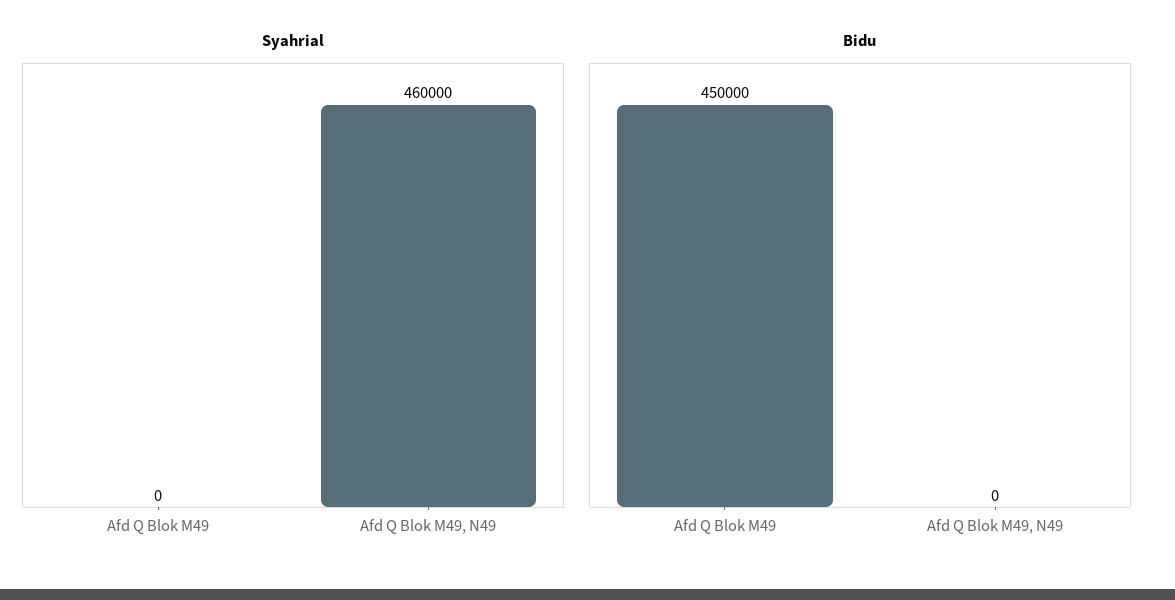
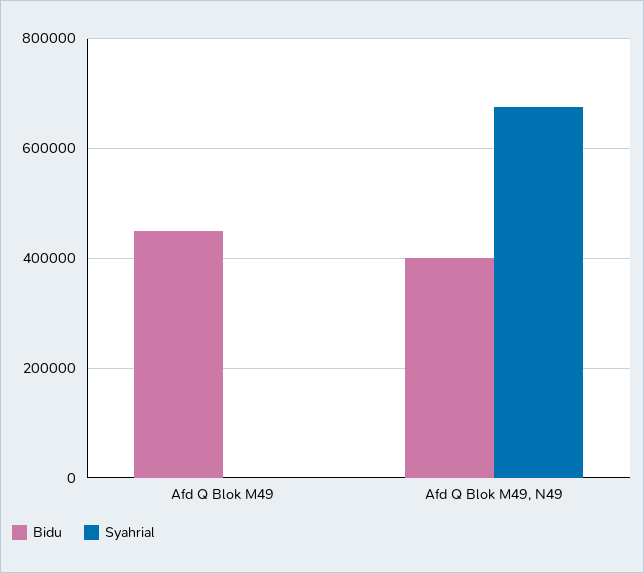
  {
    "Syahrial": {
      "Afd Q Blok M49": 0,
-     "Afd Q Blok M49, N49": 460000
+     "Afd Q Blok M49, N49": 680000
    },
    "Bidu": {
      "Afd Q Blok M49": 450000,
-     "Afd Q Blok M49, N49": 0
+     "Afd Q Blok M49, N49": 400000
    }
  }

